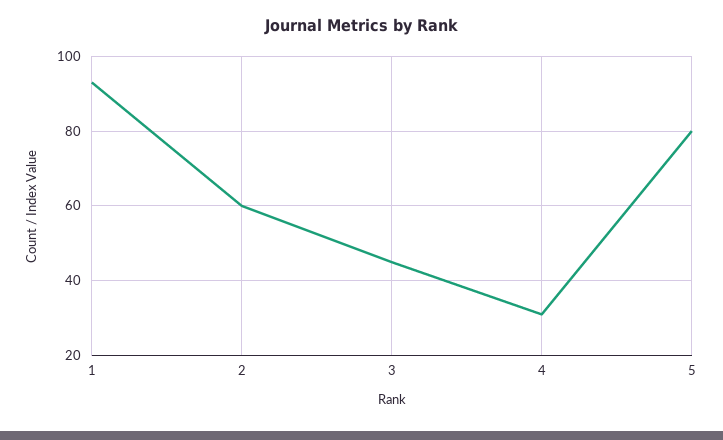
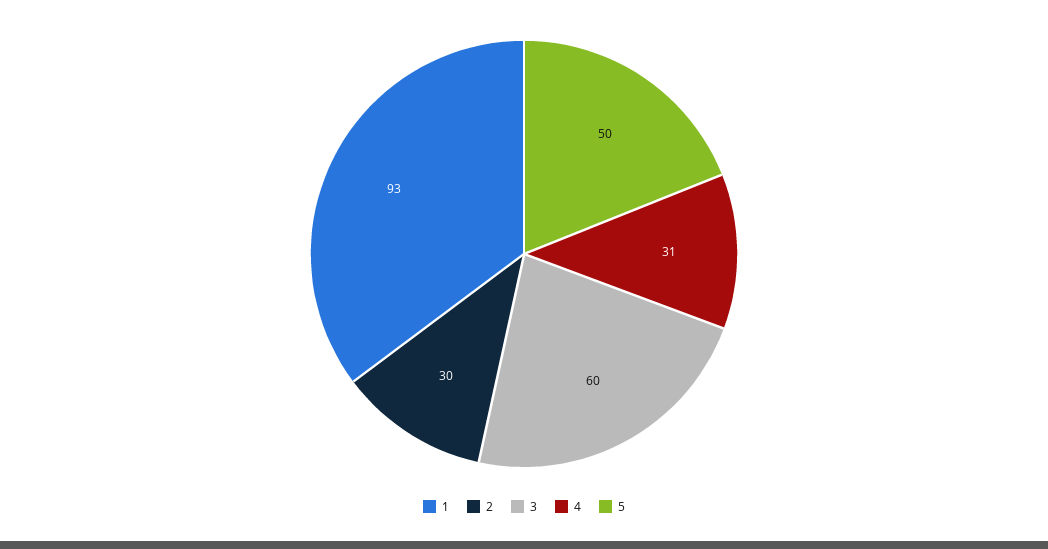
  {
    "1": 93,
-   "2": 60,
+   "2": 30,
-   "3": 45,
+   "3": 60,
    "4": 31,
-   "5": 80
+   "5": 50
  }

